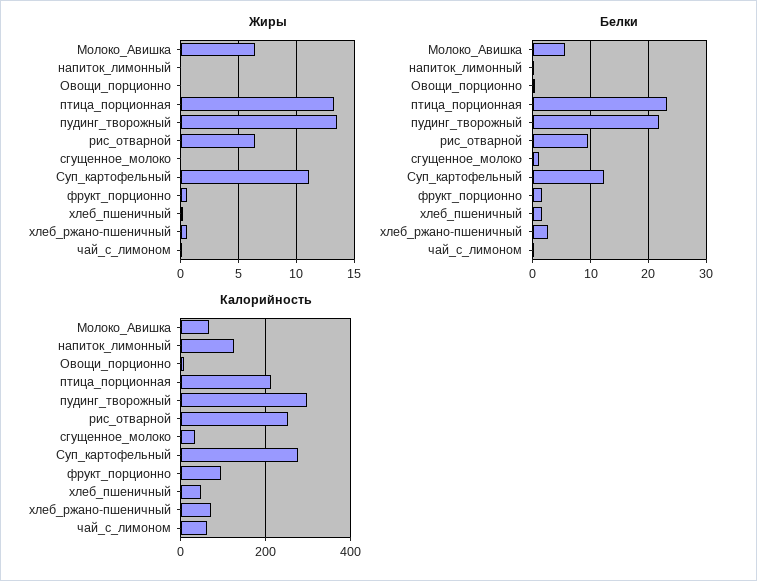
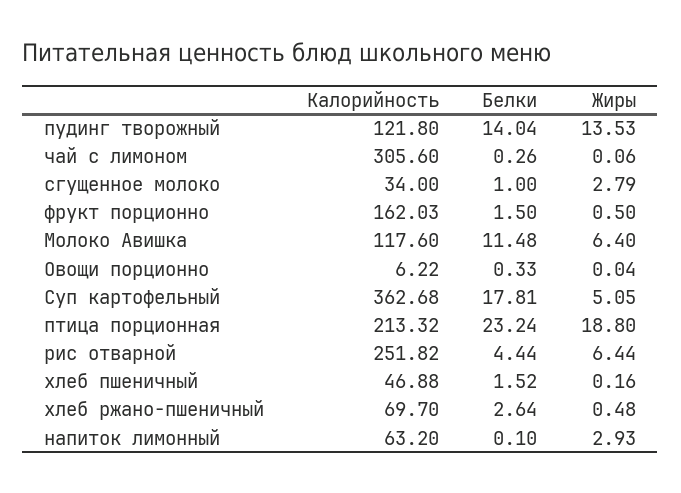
  {
    "Жиры": {
      "Молоко_Авишка": 6.4,
-     "напиток_лимонный": 0,
+     "напиток_лимонный": 2.93,
      "Овощи_порционно": 0.04,
-     "птица_порционная": 13,
+     "птица_порционная": 18.8,
      "пудинг_творожный": 13.53,
      "рис_отварной": 6.44,
-     "сгущенное_молоко": 0,
+     "сгущенное_молоко": 2.79,
-     "Суп_картофельный": 11,
+     "Суп_картофельный": 5.05,
      "фрукт_порционно": 0.5,
      "хлеб_пшеничный": 0.16,
      "хлеб_ржано-пшеничный": 0.48,
      "чай_с_лимоном": 0.06
    },
    "Белки": {
-     "Молоко_Авишка": 6,
+     "Молоко_Авишка": 11.48,
      "напиток_лимонный": 0.1,
      "Овощи_порционно": 0.33,
      "птица_порционная": 23.24,
-     "пудинг_творожный": 22,
+     "пудинг_творожный": 14.04,
-     "рис_отварной": 10,
+     "рис_отварной": 4.44,
      "сгущенное_молоко": 1,
-     "Суп_картофельный": 12,
+     "Суп_картофельный": 17.81,
      "фрукт_порционно": 1.5,
      "хлеб_пшеничный": 1.52,
      "хлеб_ржано-пшеничный": 2.64,
      "чай_с_лимоном": 0.26
    },
    "Калорийность": {
-     "Молоко_Авишка": 60,
+     "Молоко_Авишка": 117.6,
-     "напиток_лимонный": 120,
+     "напиток_лимонный": 63.2,
      "Овощи_порционно": 6.22,
      "птица_порционная": 213.32,
-     "пудинг_творожный": 300,
+     "пудинг_творожный": 121.8,
      "рис_отварной": 251.82,
      "сгущенное_молоко": 34,
-     "Суп_картофельный": 280,
+     "Суп_картофельный": 362.68,
-     "фрукт_порционно": 100,
+     "фрукт_порционно": 162.03,
      "хлеб_пшеничный": 46.88,
      "хлеб_ржано-пшеничный": 69.7,
-     "чай_с_лимоном": 60
+     "чай_с_лимоном": 305.6
    }
  }

